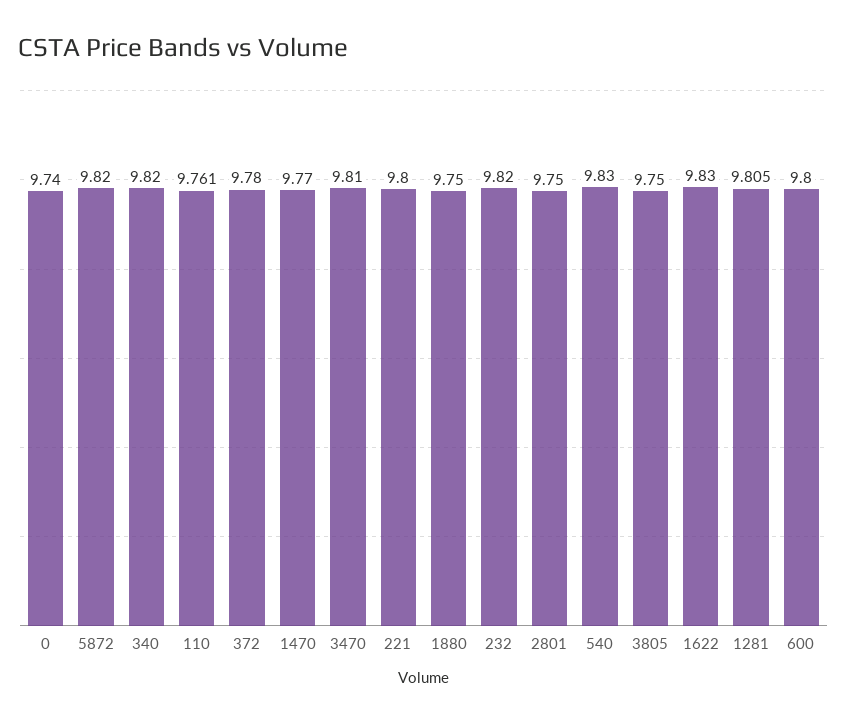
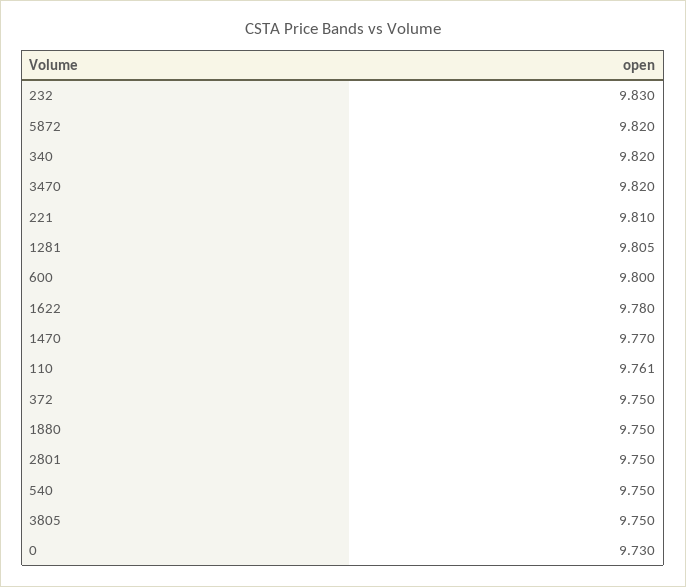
  {
-   "0": 9.74,
+   "0": 9.73,
    "5872": 9.82,
    "340": 9.82,
    "110": 9.761,
-   "372": 9.78,
+   "372": 9.75,
    "1470": 9.77,
-   "3470": 9.81,
+   "3470": 9.82,
-   "221": 9.8,
+   "221": 9.81,
    "1880": 9.75,
-   "232": 9.82,
+   "232": 9.83,
    "2801": 9.75,
-   "540": 9.83,
+   "540": 9.75,
    "3805": 9.75,
-   "1622": 9.83,
+   "1622": 9.78,
    "1281": 9.805,
    "600": 9.8
  }

